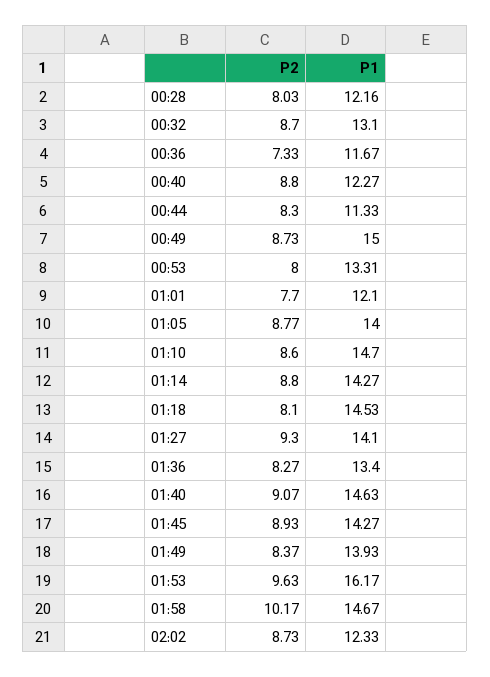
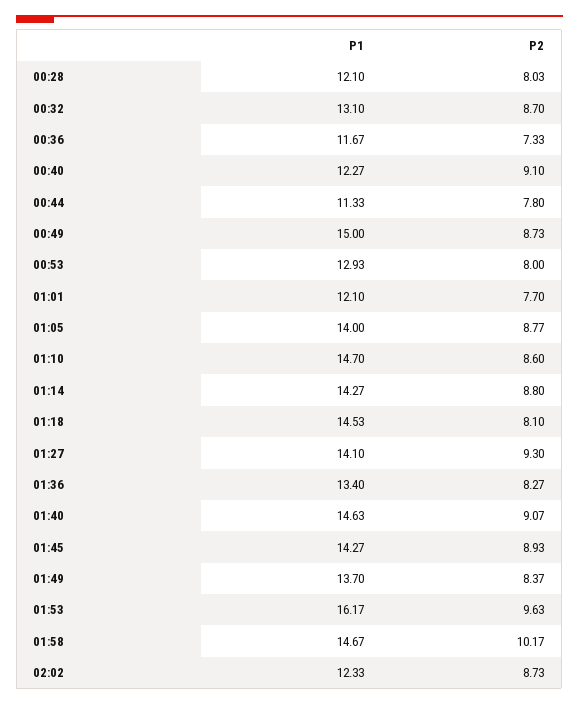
  {
    "P2": {
      "00:28": 8.03,
      "00:32": 8.7,
      "00:36": 7.33,
-     "00:40": 8.8,
+     "00:40": 9.1,
-     "00:44": 8.3,
+     "00:44": 7.8,
      "00:49": 8.73,
      "00:53": 8,
      "01:01": 7.7,
      "01:05": 8.77,
      "01:10": 8.6,
      "01:14": 8.8,
      "01:18": 8.1,
      "01:27": 9.3,
      "01:36": 8.27,
      "01:40": 9.07,
      "01:45": 8.93,
      "01:49": 8.37,
      "01:53": 9.63,
      "01:58": 10.17,
      "02:02": 8.73
    },
    "P1": {
-     "00:28": 12.16,
+     "00:28": 12.1,
      "00:32": 13.1,
      "00:36": 11.67,
      "00:40": 12.27,
      "00:44": 11.33,
      "00:49": 15,
-     "00:53": 13.31,
+     "00:53": 12.93,
      "01:01": 12.1,
      "01:05": 14,
      "01:10": 14.7,
      "01:14": 14.27,
      "01:18": 14.53,
      "01:27": 14.1,
      "01:36": 13.4,
      "01:40": 14.63,
      "01:45": 14.27,
-     "01:49": 13.93,
+     "01:49": 13.7,
      "01:53": 16.17,
      "01:58": 14.67,
      "02:02": 12.33
    }
  }

